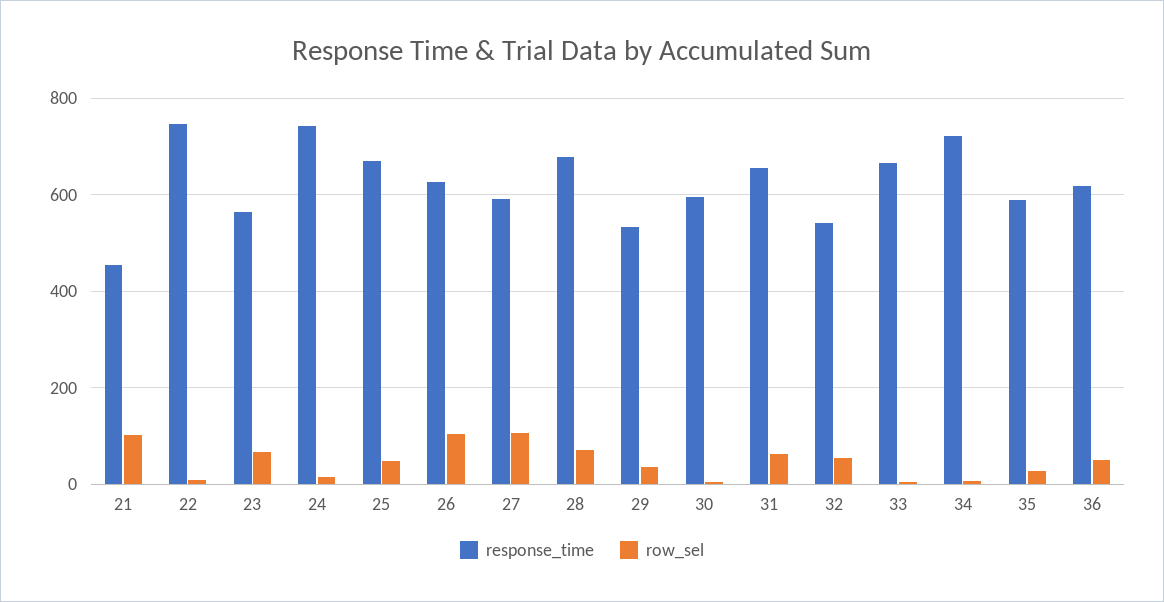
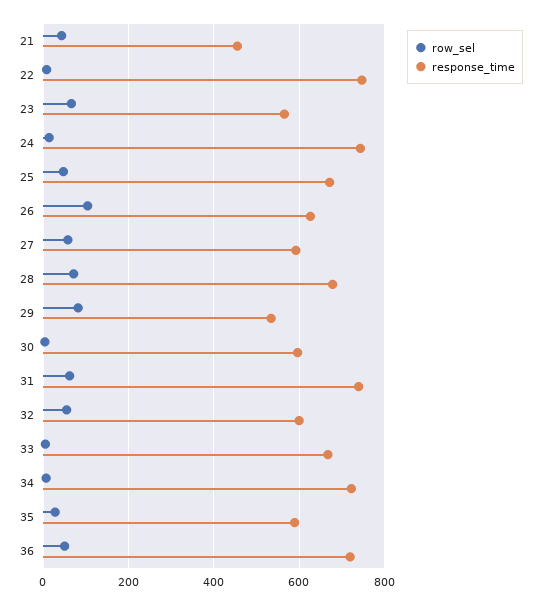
  {
    "response_time": {
      "21": 460,
      "22": 740,
      "23": 560,
      "24": 740,
      "25": 680,
      "26": 620,
      "27": 600,
      "28": 680,
      "29": 540,
      "30": 600,
-     "31": 660,
+     "31": 740,
-     "32": 540,
+     "32": 600,
      "33": 660,
      "34": 720,
      "35": 580,
-     "36": 620
+     "36": 720
    },
    "row_sel": {
-     "21": 100,
+     "21": 40,
      "22": 0,
      "23": 60,
      "24": 20,
      "25": 40,
      "26": 100,
-     "27": 100,
+     "27": 60,
      "28": 80,
-     "29": 40,
+     "29": 80,
      "30": 0,
      "31": 60,
      "32": 60,
      "33": 0,
      "34": 0,
      "35": 20,
      "36": 60
    }
  }

